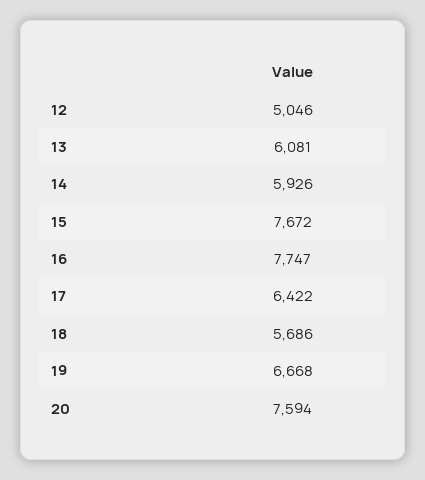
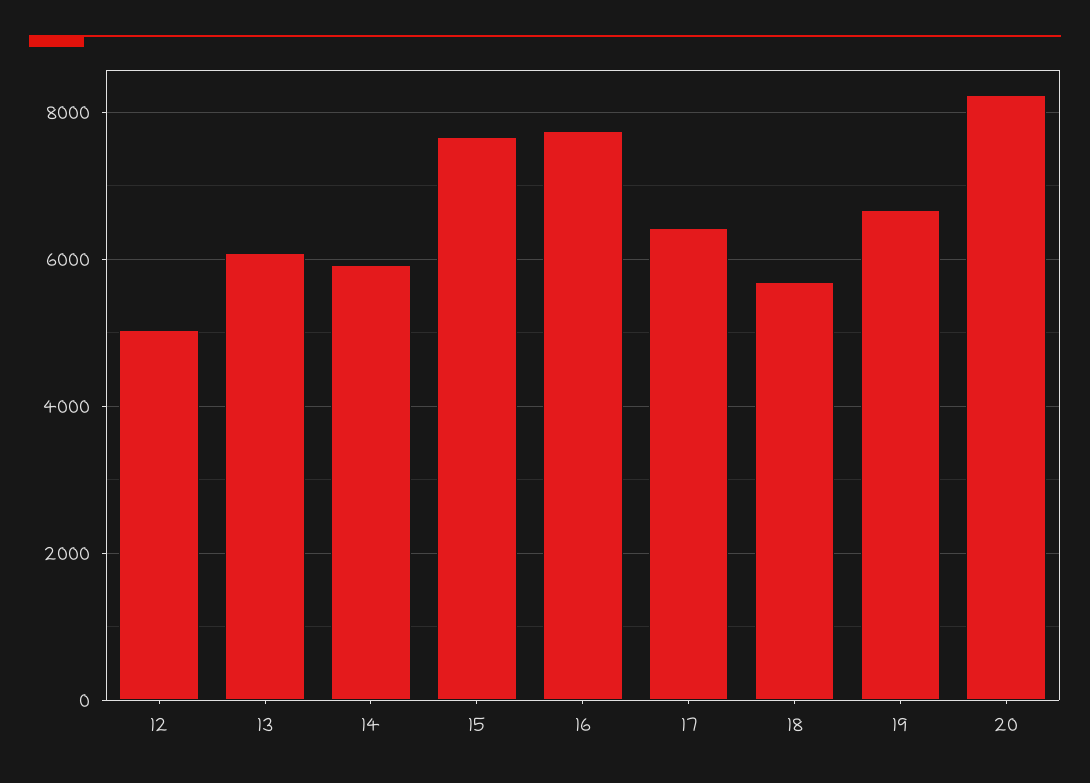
  {
    "12": 5046,
    "13": 6081,
    "14": 5926,
    "15": 7672,
    "16": 7747,
    "17": 6422,
    "18": 5686,
    "19": 6668,
-   "20": 7594
+   "20": 8200
  }

